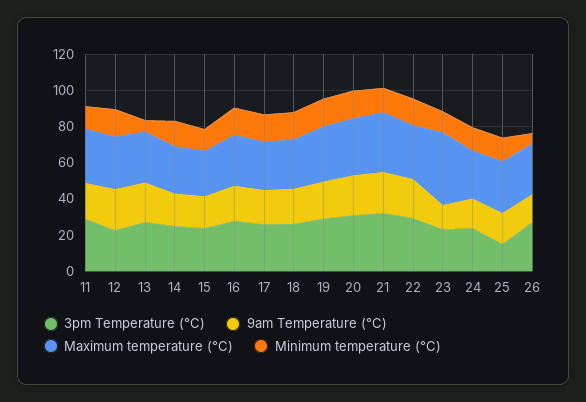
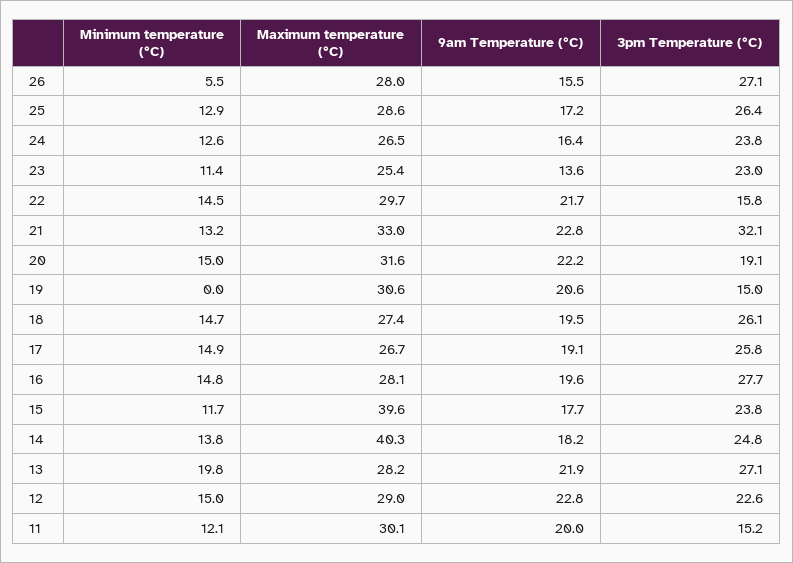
  {
    "3pm Temperature (°C)": {
-     "11": 30,
+     "11": 15.2,
      "12": 22.6,
      "13": 27.1,
      "14": 24.8,
      "15": 23.8,
      "16": 27.7,
      "17": 25.8,
      "18": 26.1,
-     "19": 30,
+     "19": 15,
-     "20": 30,
+     "20": 19.1,
      "21": 32.1,
-     "22": 30,
+     "22": 15.8,
      "23": 23,
      "24": 23.8,
-     "25": 15,
+     "25": 26.4,
      "26": 27.1
    },
    "9am Temperature (°C)": {
      "11": 20,
      "12": 22.8,
      "13": 21.9,
      "14": 18.2,
      "15": 17.7,
      "16": 19.6,
      "17": 19.1,
      "18": 19.5,
      "19": 20.6,
      "20": 22.2,
      "21": 22.8,
      "22": 21.7,
      "23": 13.6,
      "24": 16.4,
      "25": 17.2,
      "26": 15.5
    },
    "Maximum temperature (°C)": {
      "11": 30.1,
      "12": 29,
      "13": 28.2,
-     "14": 25,
+     "14": 40.3,
-     "15": 25,
+     "15": 39.6,
      "16": 28.1,
      "17": 26.7,
      "18": 27.4,
      "19": 30.6,
      "20": 31.6,
      "21": 33,
      "22": 29.7,
-     "23": 40,
+     "23": 25.4,
      "24": 26.5,
      "25": 28.6,
      "26": 28
    },
    "Minimum temperature (°C)": {
      "11": 12.1,
      "12": 15,
-     "13": 5,
+     "13": 19.8,
      "14": 13.8,
      "15": 11.7,
      "16": 14.8,
      "17": 14.9,
      "18": 14.7,
-     "19": 15,
+     "19": 0,
      "20": 15,
      "21": 13.2,
      "22": 14.5,
      "23": 11.4,
      "24": 12.6,
      "25": 12.9,
      "26": 5.5
    }
  }

